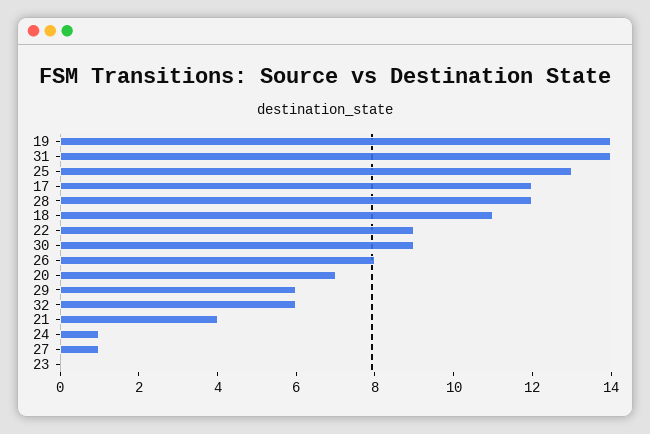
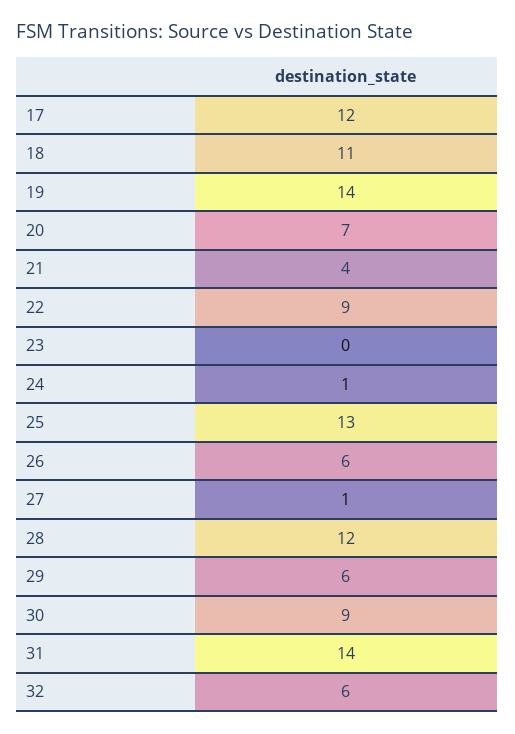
  {
    "19": 14,
    "31": 14,
    "25": 13,
    "17": 12,
    "28": 12,
    "18": 11,
    "22": 9,
    "30": 9,
-   "26": 8,
+   "26": 6,
    "20": 7,
    "29": 6,
    "32": 6,
    "21": 4,
    "24": 1,
    "27": 1,
    "23": 0
  }

